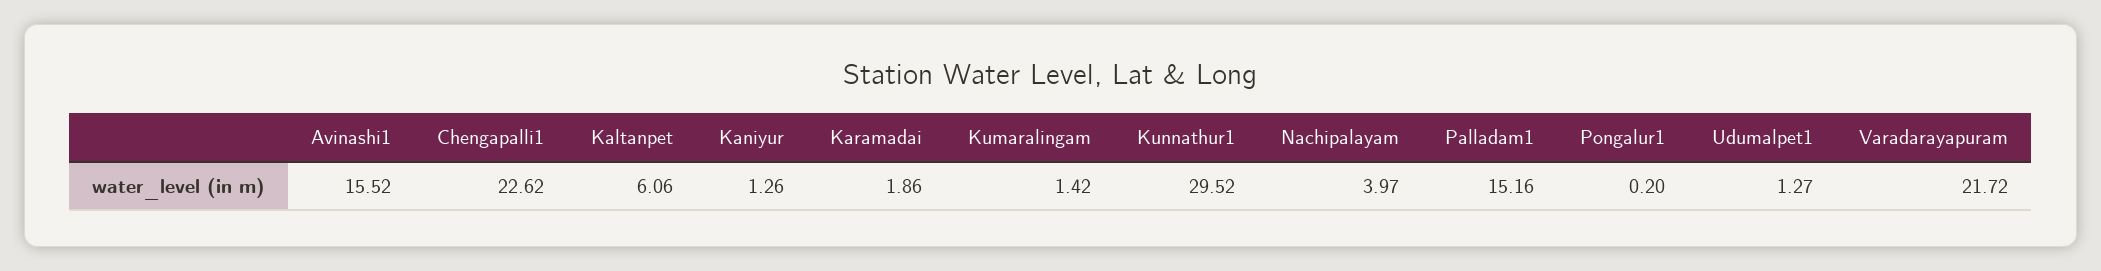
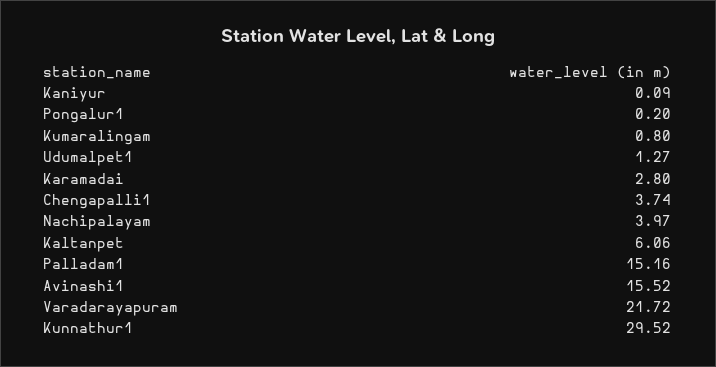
  {
    "Avinashi1": 15.52,
-   "Chengapalli1": 22.62,
+   "Chengapalli1": 3.74,
    "Kaltanpet": 6.06,
-   "Kaniyur": 1.26,
+   "Kaniyur": 0.09,
-   "Karamadai": 1.86,
+   "Karamadai": 2.8,
-   "Kumaralingam": 1.42,
+   "Kumaralingam": 0.8,
    "Kunnathur1": 29.52,
    "Nachipalayam": 3.97,
    "Palladam1": 15.16,
    "Pongalur1": 0.2,
    "Udumalpet1": 1.27,
    "Varadarayapuram": 21.72
  }

